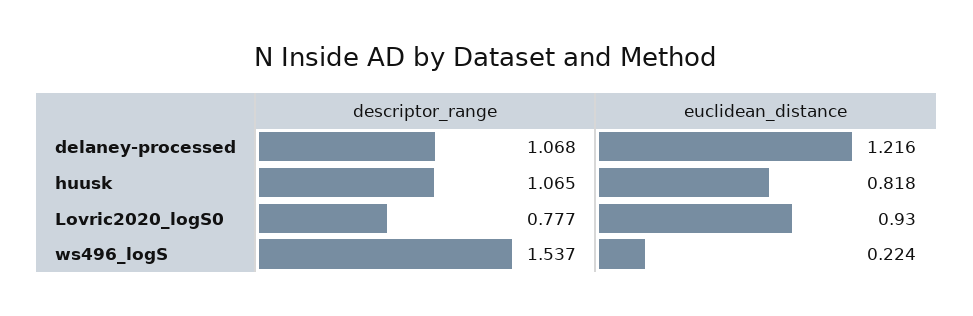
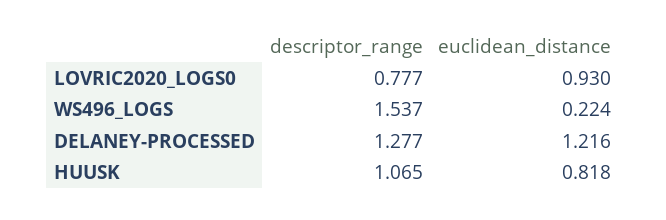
  {
    "descriptor_range": {
-     "delaney-processed": 1.068,
+     "delaney-processed": 1.277,
      "huusk": 1.065,
      "Lovric2020_logS0": 0.777,
      "ws496_logS": 1.537
    },
    "euclidean_distance": {
      "delaney-processed": 1.216,
      "huusk": 0.818,
      "Lovric2020_logS0": 0.93,
      "ws496_logS": 0.224
    }
  }

